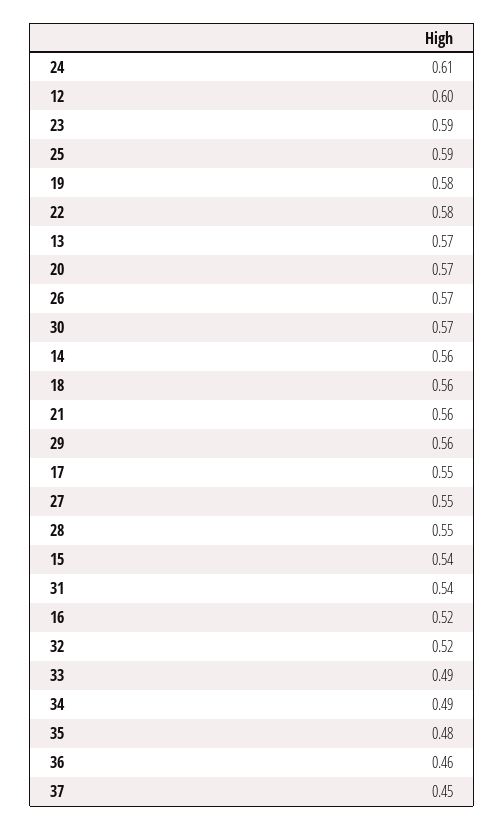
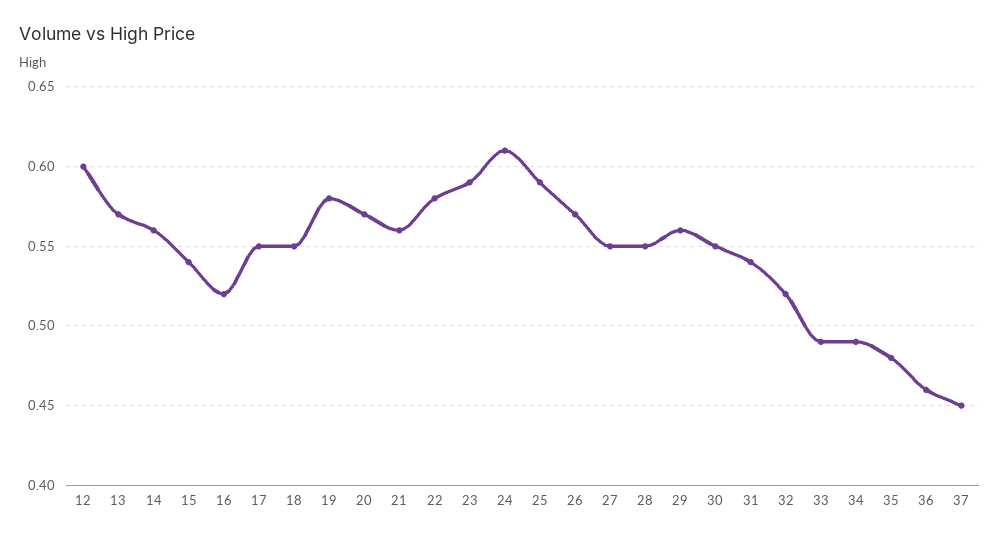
  {
    "24": 0.61,
    "12": 0.6,
    "23": 0.59,
    "25": 0.59,
    "19": 0.58,
    "22": 0.58,
    "13": 0.57,
    "20": 0.57,
    "26": 0.57,
-   "30": 0.57,
+   "30": 0.55,
    "14": 0.56,
-   "18": 0.56,
+   "18": 0.55,
    "21": 0.56,
    "29": 0.56,
    "17": 0.55,
    "27": 0.55,
    "28": 0.55,
    "15": 0.54,
    "31": 0.54,
    "16": 0.52,
    "32": 0.52,
    "33": 0.49,
    "34": 0.49,
    "35": 0.48,
    "36": 0.46,
    "37": 0.45
  }

